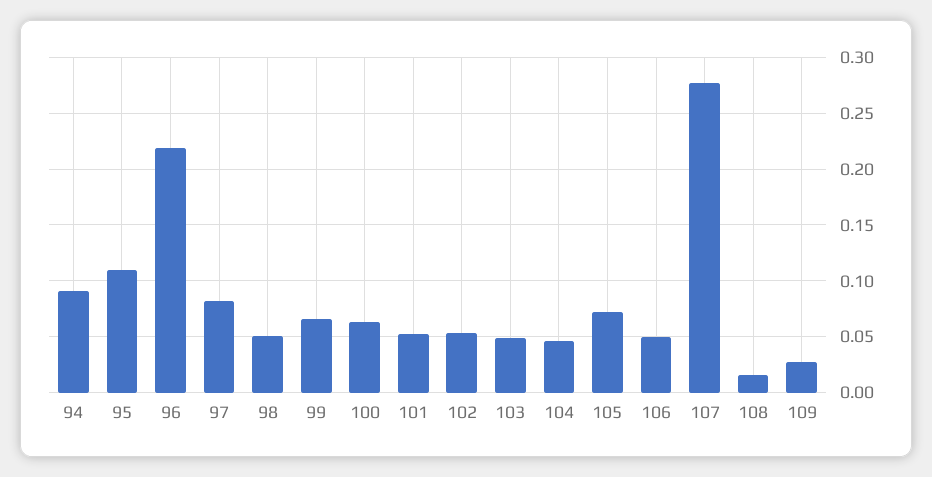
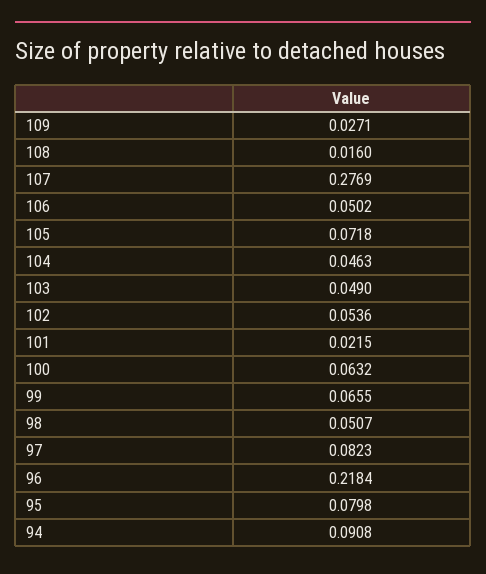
  {
    "94": 0.0908,
-   "95": 0.11,
+   "95": 0.0798,
    "96": 0.2184,
    "97": 0.0823,
    "98": 0.0507,
    "99": 0.0655,
    "100": 0.0632,
-   "101": 0.05,
+   "101": 0.0215,
    "102": 0.0536,
    "103": 0.049,
    "104": 0.0463,
    "105": 0.0718,
    "106": 0.0502,
    "107": 0.2769,
    "108": 0.016,
    "109": 0.0271
  }

